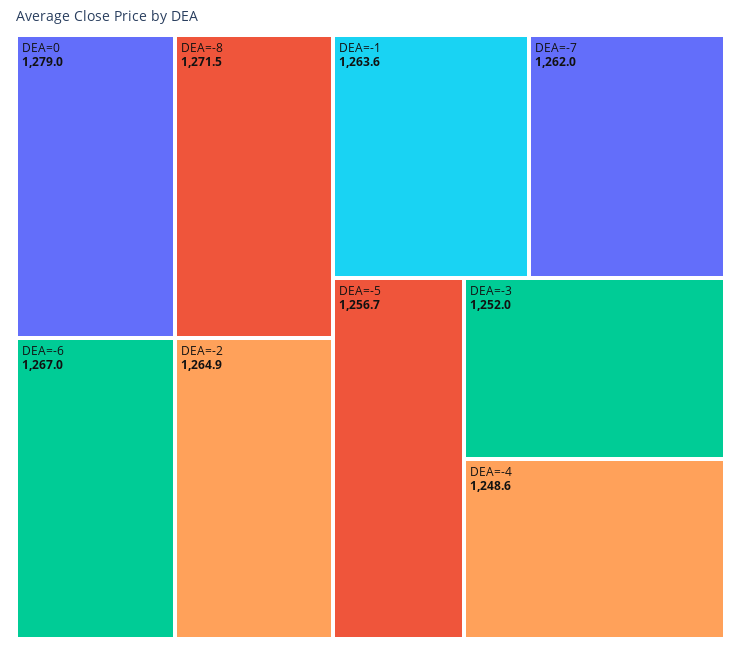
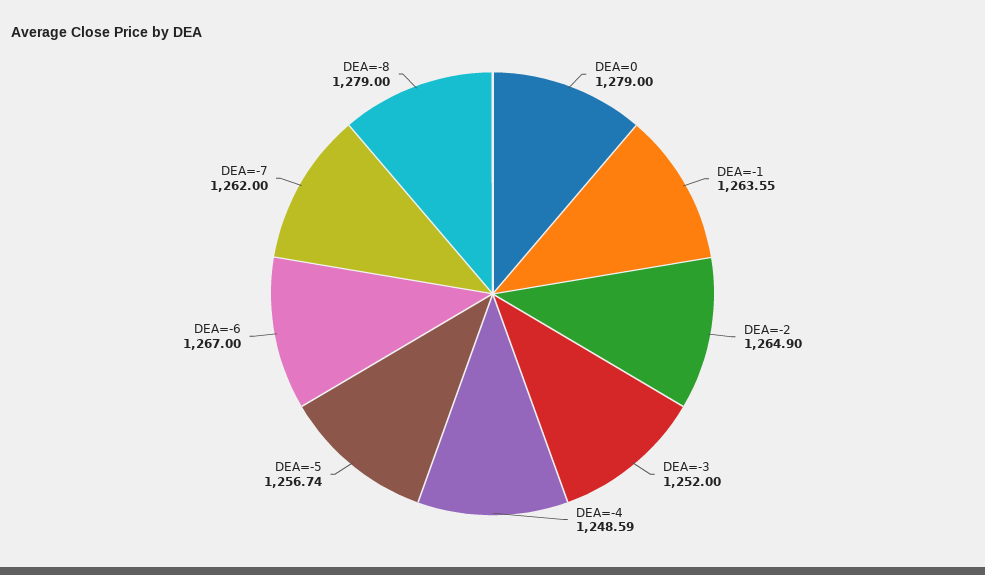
  {
    "DEA=0": 1279,
-   "DEA=-8": 1271.5,
+   "DEA=-8": 1279,
    "DEA=-6": 1267,
    "DEA=-2": 1264.9,
    "DEA=-1": 1263.55,
    "DEA=-7": 1262,
    "DEA=-5": 1256.74,
    "DEA=-3": 1252,
    "DEA=-4": 1248.59
  }

